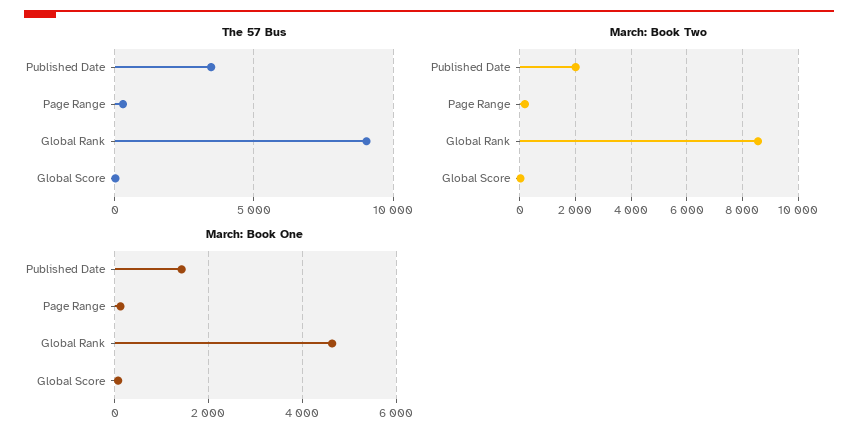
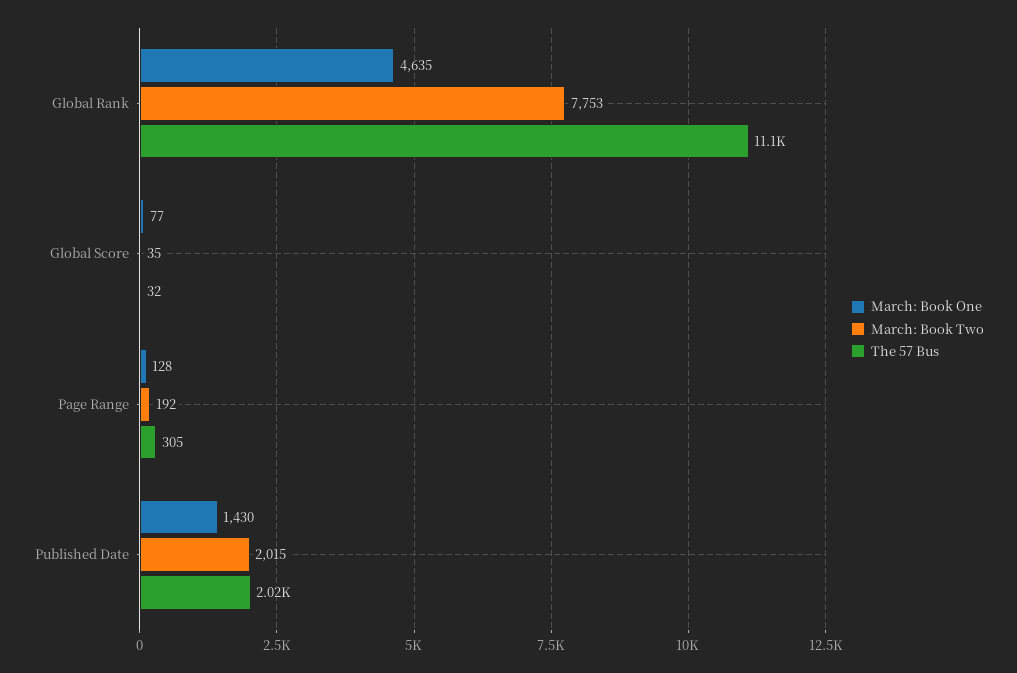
  {
    "The 57 Bus": {
-     "Published Date": 3500,
+     "Published Date": 2020,
      "Page Range": 305,
-     "Global Rank": 9000,
+     "Global Rank": 11100,
      "Global Score": 32
    },
    "March: Book Two": {
      "Published Date": 2015,
      "Page Range": 192,
-     "Global Rank": 8500,
+     "Global Rank": 7753,
      "Global Score": 35
    },
    "March: Book One": {
      "Published Date": 1430,
      "Page Range": 128,
      "Global Rank": 4635,
      "Global Score": 77
    }
  }

